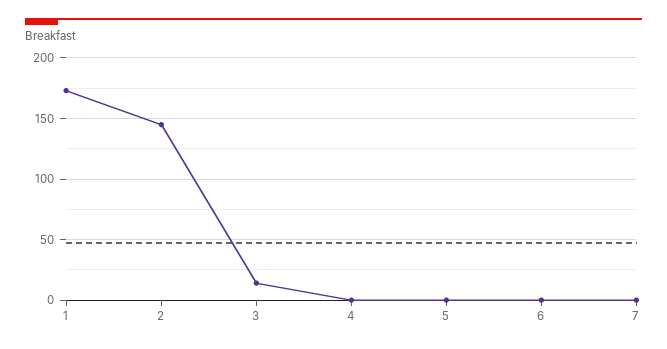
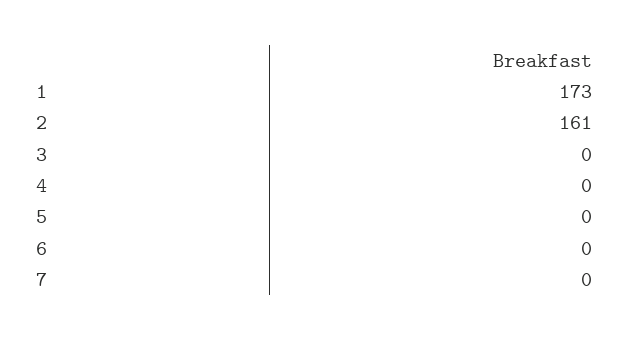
  {
    "1": 173,
-   "2": 145,
+   "2": 161,
-   "3": 15,
+   "3": 0,
    "4": 0,
    "5": 0,
    "6": 0,
    "7": 0
  }

